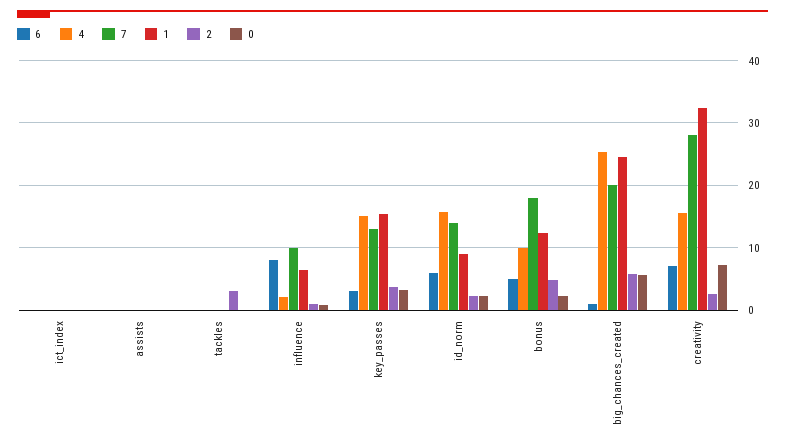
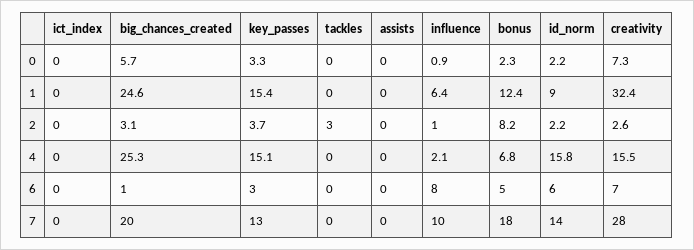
  {
    "6": {
      "ict_index": 0,
      "assists": 0,
      "tackles": 0,
      "influence": 8,
      "key_passes": 3,
      "id_norm": 6,
      "bonus": 5,
      "big_chances_created": 1,
      "creativity": 7
    },
    "4": {
      "ict_index": 0,
      "assists": 0,
      "tackles": 0,
      "influence": 2.1,
      "key_passes": 15.1,
      "id_norm": 15.8,
-     "bonus": 10,
+     "bonus": 6.8,
      "big_chances_created": 25.3,
      "creativity": 15.5
    },
    "7": {
      "ict_index": 0,
      "assists": 0,
      "tackles": 0,
      "influence": 10,
      "key_passes": 13,
      "id_norm": 14,
      "bonus": 18,
      "big_chances_created": 20,
      "creativity": 28
    },
    "1": {
      "ict_index": 0,
      "assists": 0,
      "tackles": 0,
      "influence": 6.4,
      "key_passes": 15.4,
      "id_norm": 9,
      "bonus": 12.4,
      "big_chances_created": 24.6,
      "creativity": 32.4
    },
    "2": {
      "ict_index": 0,
      "assists": 0,
      "tackles": 3,
      "influence": 1,
      "key_passes": 3.7,
      "id_norm": 2.2,
-     "bonus": 5,
+     "bonus": 8.2,
-     "big_chances_created": 6,
+     "big_chances_created": 3.1,
      "creativity": 2.6
    },
    "0": {
      "ict_index": 0,
      "assists": 0,
      "tackles": 0,
      "influence": 0.9,
      "key_passes": 3.3,
      "id_norm": 2.2,
      "bonus": 2.3,
      "big_chances_created": 5.7,
      "creativity": 7.3
    }
  }

